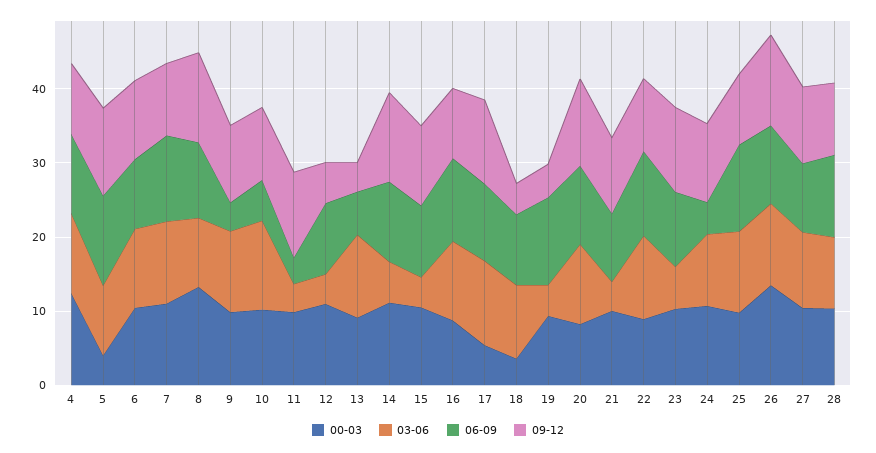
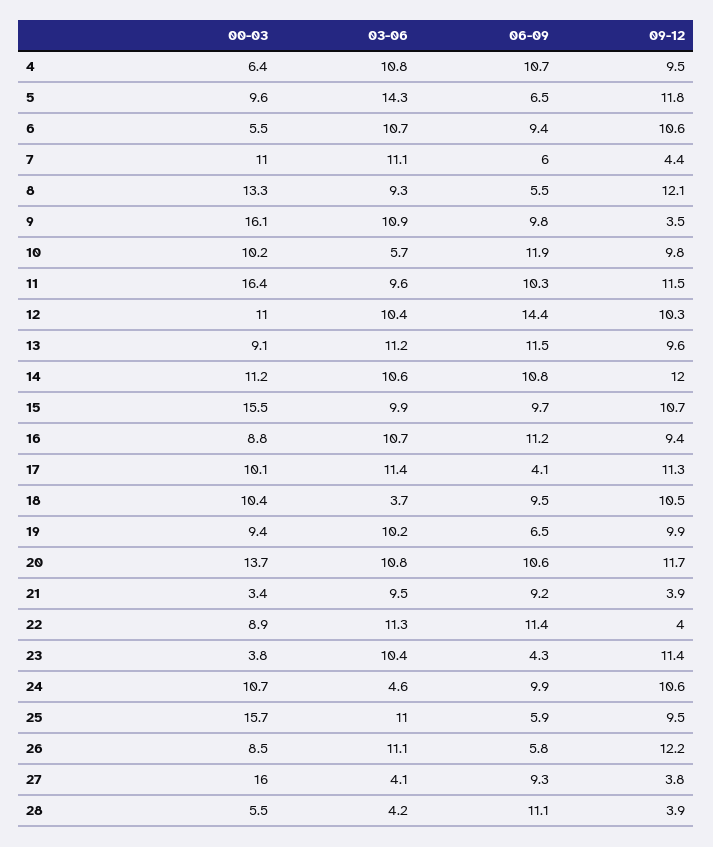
  {
    "00-03": {
-     "4": 12,
+     "4": 6.4,
-     "5": 4,
+     "5": 9.6,
-     "6": 10,
+     "6": 5.5,
      "7": 11,
      "8": 13.3,
-     "9": 10,
+     "9": 16.1,
      "10": 10.2,
-     "11": 10,
+     "11": 16.4,
      "12": 11,
      "13": 9.1,
      "14": 11.2,
-     "15": 10,
+     "15": 15.5,
      "16": 8.8,
-     "17": 6,
+     "17": 10.1,
-     "18": 4,
+     "18": 10.4,
      "19": 9.4,
-     "20": 8,
+     "20": 13.7,
-     "21": 10,
+     "21": 3.4,
      "22": 8.9,
-     "23": 10,
+     "23": 3.8,
      "24": 10.7,
-     "25": 10,
+     "25": 15.7,
-     "26": 14,
+     "26": 8.5,
-     "27": 10,
+     "27": 16,
-     "28": 10
+     "28": 5.5
    },
    "03-06": {
      "4": 10.8,
-     "5": 10,
+     "5": 14.3,
      "6": 10.7,
      "7": 11.1,
      "8": 9.3,
      "9": 10.9,
-     "10": 12,
+     "10": 5.7,
-     "11": 4,
+     "11": 9.6,
-     "12": 4,
+     "12": 10.4,
      "13": 11.2,
-     "14": 6,
+     "14": 10.6,
-     "15": 4,
+     "15": 9.9,
      "16": 10.7,
      "17": 11.4,
-     "18": 10,
+     "18": 3.7,
-     "19": 4,
+     "19": 10.2,
      "20": 10.8,
-     "21": 4,
+     "21": 9.5,
      "22": 11.3,
-     "23": 6,
+     "23": 10.4,
-     "24": 10,
+     "24": 4.6,
      "25": 11,
      "26": 11.1,
-     "27": 10,
+     "27": 4.1,
-     "28": 10
+     "28": 4.2
    },
    "06-09": {
      "4": 10.7,
-     "5": 12,
+     "5": 6.5,
      "6": 9.4,
-     "7": 12,
+     "7": 6,
-     "8": 10,
+     "8": 5.5,
-     "9": 4,
+     "9": 9.8,
-     "10": 6,
+     "10": 11.9,
-     "11": 4,
+     "11": 10.3,
-     "12": 10,
+     "12": 14.4,
-     "13": 6,
+     "13": 11.5,
      "14": 10.8,
      "15": 9.7,
      "16": 11.2,
-     "17": 10,
+     "17": 4.1,
      "18": 9.5,
-     "19": 12,
+     "19": 6.5,
      "20": 10.6,
      "21": 9.2,
      "22": 11.4,
-     "23": 10,
+     "23": 4.3,
-     "24": 4,
+     "24": 9.9,
-     "25": 12,
+     "25": 5.9,
-     "26": 10,
+     "26": 5.8,
      "27": 9.3,
      "28": 11.1
    },
    "09-12": {
      "4": 9.5,
      "5": 11.8,
      "6": 10.6,
-     "7": 10,
+     "7": 4.4,
      "8": 12.1,
-     "9": 10,
+     "9": 3.5,
      "10": 9.8,
      "11": 11.5,
-     "12": 6,
+     "12": 10.3,
-     "13": 4,
+     "13": 9.6,
      "14": 12,
      "15": 10.7,
      "16": 9.4,
      "17": 11.3,
-     "18": 4,
+     "18": 10.5,
-     "19": 4,
+     "19": 9.9,
      "20": 11.7,
-     "21": 10,
+     "21": 3.9,
-     "22": 10,
+     "22": 4,
      "23": 11.4,
      "24": 10.6,
      "25": 9.5,
      "26": 12.2,
-     "27": 10,
+     "27": 3.8,
-     "28": 10
+     "28": 3.9
    }
  }

